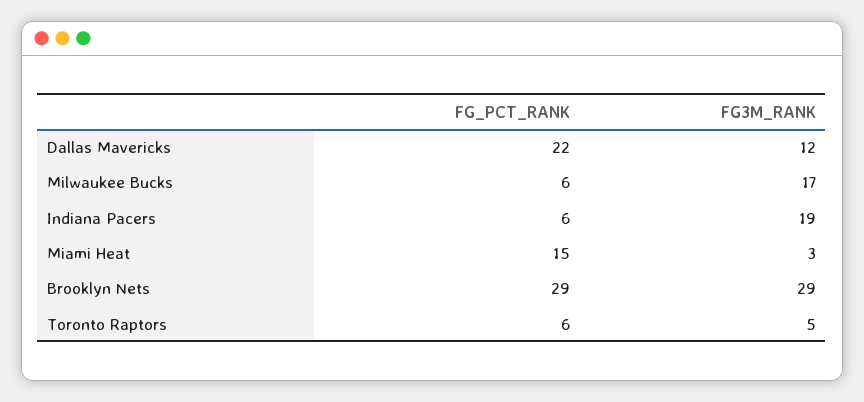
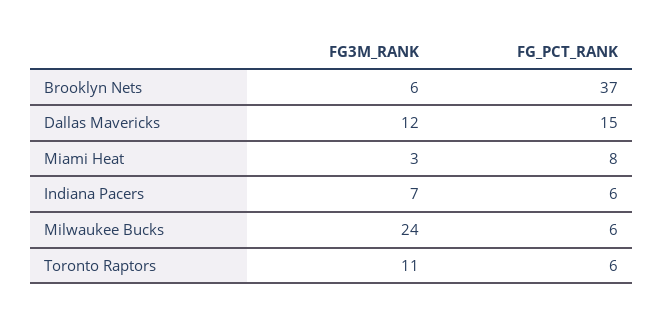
  {
    "FG_PCT_RANK": {
-     "Dallas Mavericks": 22,
+     "Dallas Mavericks": 15,
      "Milwaukee Bucks": 6,
      "Indiana Pacers": 6,
-     "Miami Heat": 15,
+     "Miami Heat": 8,
-     "Brooklyn Nets": 29,
+     "Brooklyn Nets": 37,
      "Toronto Raptors": 6
    },
    "FG3M_RANK": {
      "Dallas Mavericks": 12,
-     "Milwaukee Bucks": 17,
+     "Milwaukee Bucks": 24,
-     "Indiana Pacers": 19,
+     "Indiana Pacers": 7,
      "Miami Heat": 3,
-     "Brooklyn Nets": 29,
+     "Brooklyn Nets": 6,
-     "Toronto Raptors": 5
+     "Toronto Raptors": 11
    }
  }

